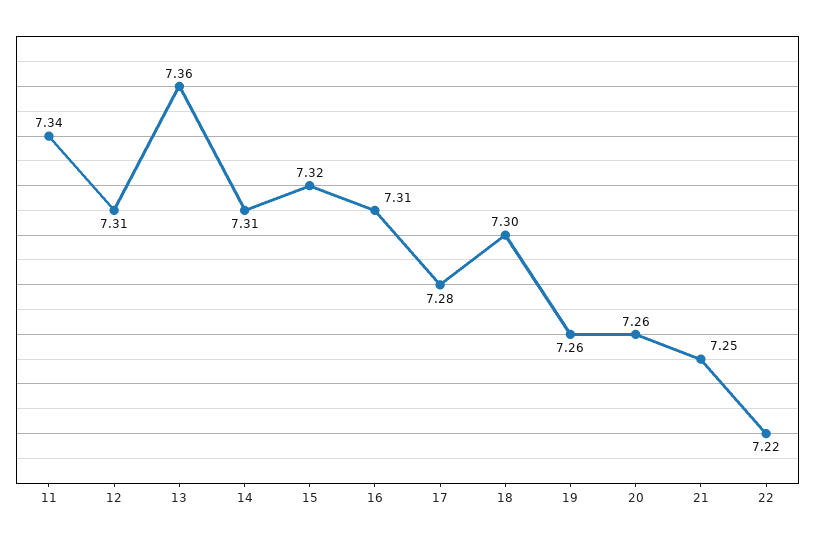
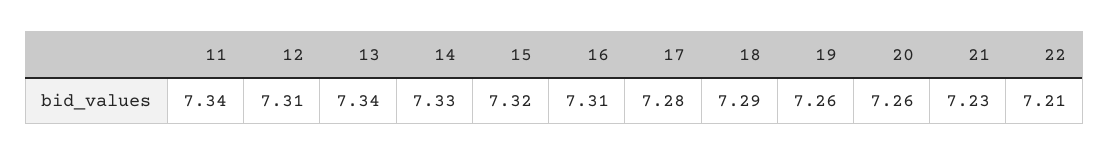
  {
    "11": 7.34,
    "12": 7.31,
-   "13": 7.36,
+   "13": 7.34,
-   "14": 7.31,
+   "14": 7.33,
    "15": 7.32,
    "16": 7.31,
    "17": 7.28,
-   "18": 7.3,
+   "18": 7.29,
    "19": 7.26,
    "20": 7.26,
-   "21": 7.25,
+   "21": 7.23,
-   "22": 7.22
+   "22": 7.21
  }

